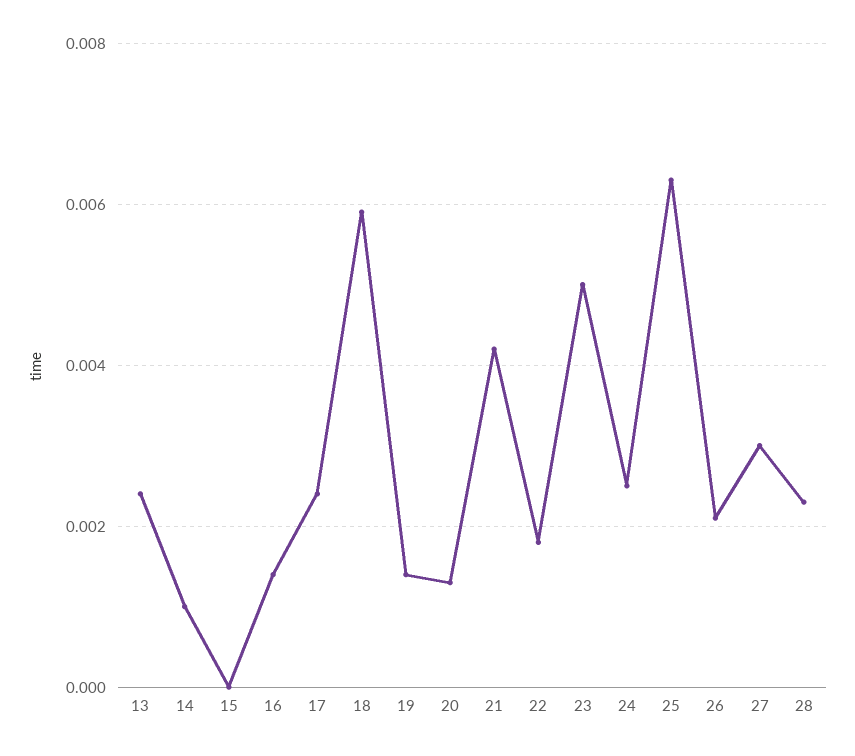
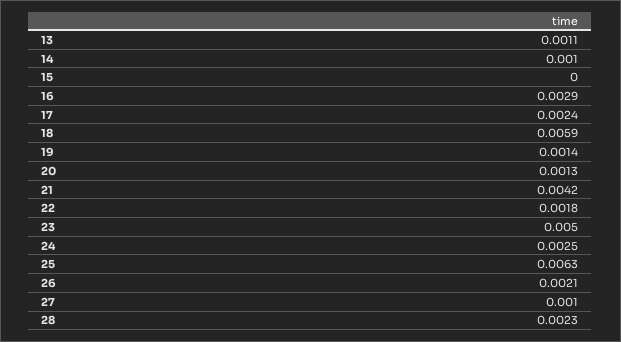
  {
-   "13": 0.0025,
+   "13": 0.0011,
    "14": 0.001,
    "15": 0,
-   "16": 0.0015,
+   "16": 0.0029,
    "17": 0.0024,
    "18": 0.0059,
    "19": 0.0014,
    "20": 0.0013,
    "21": 0.0042,
    "22": 0.0018,
    "23": 0.005,
    "24": 0.0025,
    "25": 0.0063,
    "26": 0.0021,
-   "27": 0.003,
+   "27": 0.001,
    "28": 0.0023
  }

